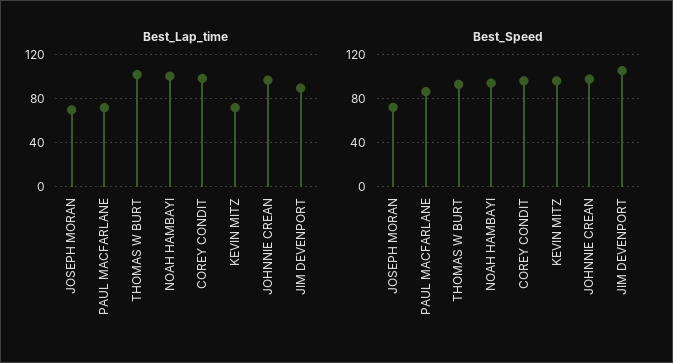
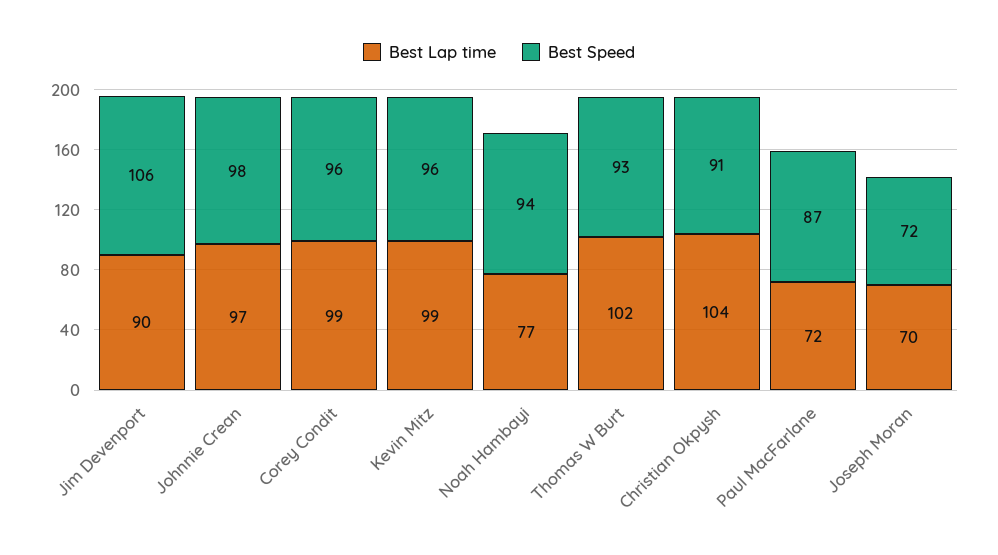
  {
    "Best_Lap_time": {
      "JOSEPH MORAN": 70,
      "PAUL MACFARLANE": 72,
      "THOMAS W BURT": 102,
-     "NOAH HAMBAYI": 100,
+     "NOAH HAMBAYI": 77,
      "COREY CONDIT": 99,
-     "KEVIN MITZ": 70,
+     "KEVIN MITZ": 99,
      "JOHNNIE CREAN": 97,
-     "JIM DEVENPORT": 90
+     "JIM DEVENPORT": 90,
+     "Christian Okpysh": 104
    },
    "Best_Speed": {
      "JOSEPH MORAN": 72,
      "PAUL MACFARLANE": 87,
      "THOMAS W BURT": 93,
      "NOAH HAMBAYI": 94,
      "COREY CONDIT": 96,
      "KEVIN MITZ": 96,
      "JOHNNIE CREAN": 98,
-     "JIM DEVENPORT": 106
+     "JIM DEVENPORT": 106,
+     "Christian Okpysh": 91
    }
  }

